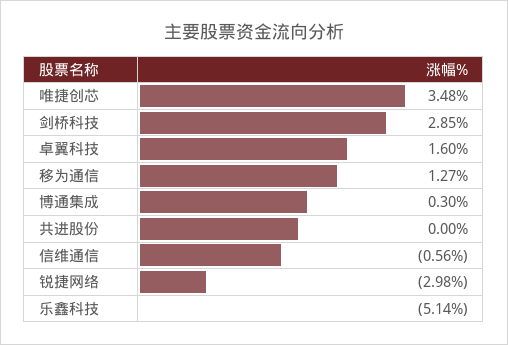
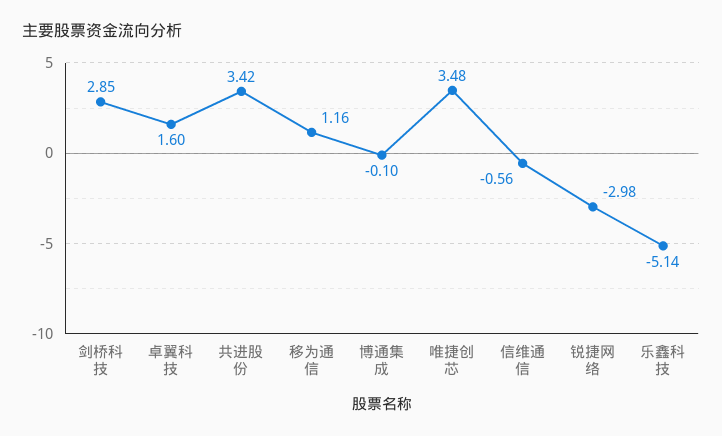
  {
    "唯捷创芯": 3.48,
    "剑桥科技": 2.85,
    "卓翼科技": 1.6,
-   "移为通信": 1.27,
+   "移为通信": 1.16,
-   "博通集成": 0.3,
+   "博通集成": -0.1,
-   "共进股份": 0,
+   "共进股份": 3.42,
    "信维通信": -0.56,
    "锐捷网络": -2.98,
    "乐鑫科技": -5.14
  }

